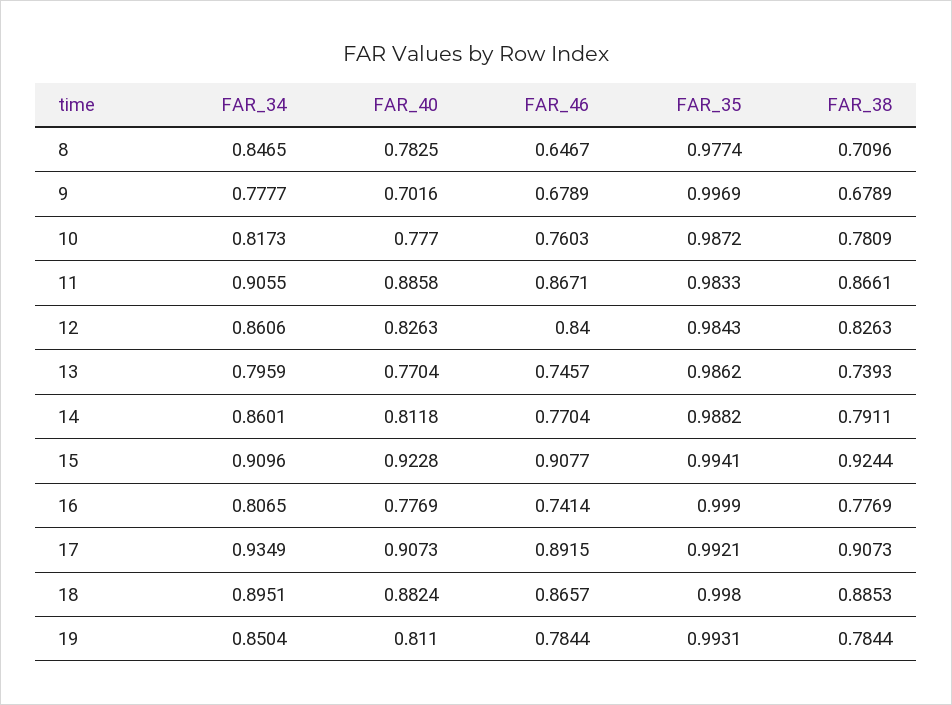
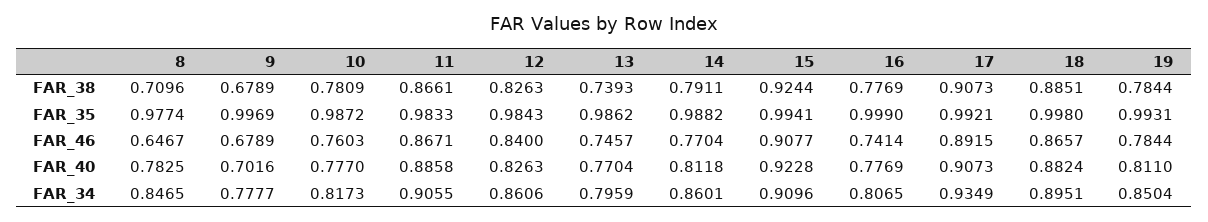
  {
    "FAR_34": {
      "8": 0.8465,
      "9": 0.7777,
      "10": 0.8173,
      "11": 0.9055,
      "12": 0.8606,
      "13": 0.7959,
      "14": 0.8601,
      "15": 0.9096,
      "16": 0.8065,
      "17": 0.9349,
      "18": 0.8951,
      "19": 0.8504
    },
    "FAR_40": {
      "8": 0.7825,
      "9": 0.7016,
      "10": 0.777,
      "11": 0.8858,
      "12": 0.8263,
      "13": 0.7704,
      "14": 0.8118,
      "15": 0.9228,
      "16": 0.7769,
      "17": 0.9073,
      "18": 0.8824,
      "19": 0.811
    },
    "FAR_46": {
      "8": 0.6467,
      "9": 0.6789,
      "10": 0.7603,
      "11": 0.8671,
      "12": 0.84,
      "13": 0.7457,
      "14": 0.7704,
      "15": 0.9077,
      "16": 0.7414,
      "17": 0.8915,
      "18": 0.8657,
      "19": 0.7844
    },
    "FAR_35": {
      "8": 0.9774,
      "9": 0.9969,
      "10": 0.9872,
      "11": 0.9833,
      "12": 0.9843,
      "13": 0.9862,
      "14": 0.9882,
      "15": 0.9941,
      "16": 0.999,
      "17": 0.9921,
      "18": 0.998,
      "19": 0.9931
    },
    "FAR_38": {
      "8": 0.7096,
      "9": 0.6789,
      "10": 0.7809,
      "11": 0.8661,
      "12": 0.8263,
      "13": 0.7393,
      "14": 0.7911,
      "15": 0.9244,
      "16": 0.7769,
      "17": 0.9073,
-     "18": 0.8853,
+     "18": 0.8851,
      "19": 0.7844
    }
  }

